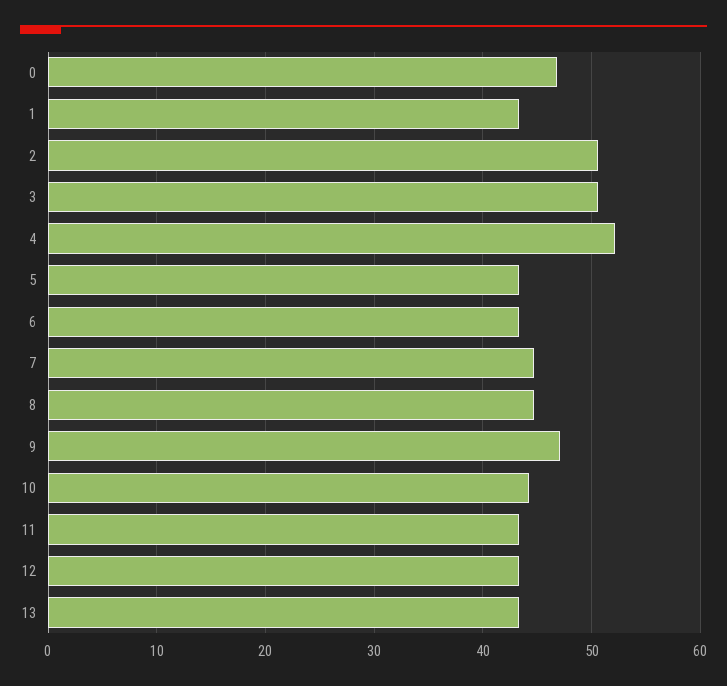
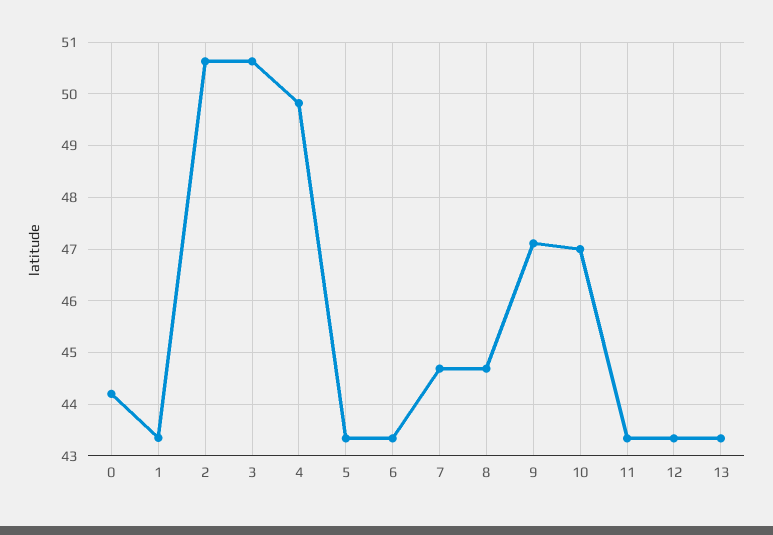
  {
-   "0": 47,
+   "0": 44.2,
    "1": 43.4,
    "2": 50.6,
    "3": 50.6,
-   "4": 52,
+   "4": 49.8,
    "5": 43.4,
    "6": 43.4,
    "7": 44.6,
    "8": 44.6,
    "9": 47.2,
-   "10": 44,
+   "10": 47,
    "11": 43.4,
    "12": 43.4,
    "13": 43.4
  }

